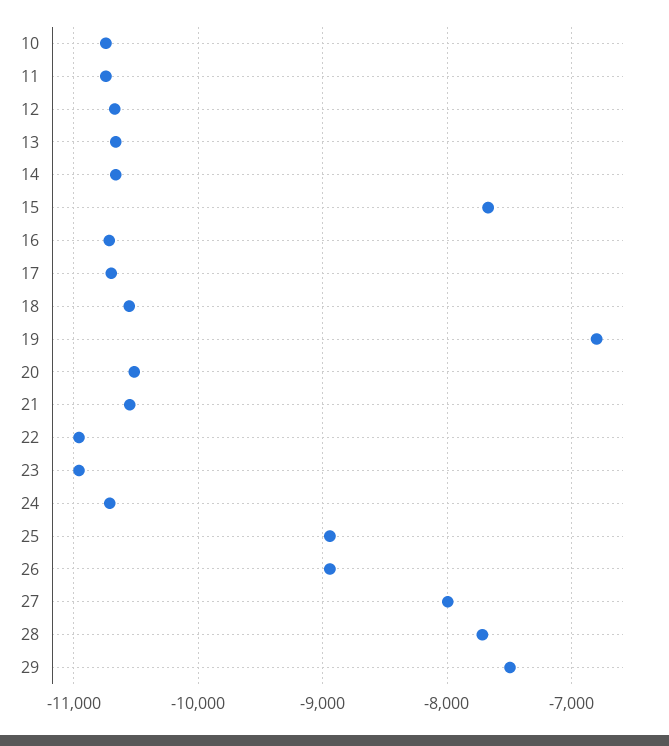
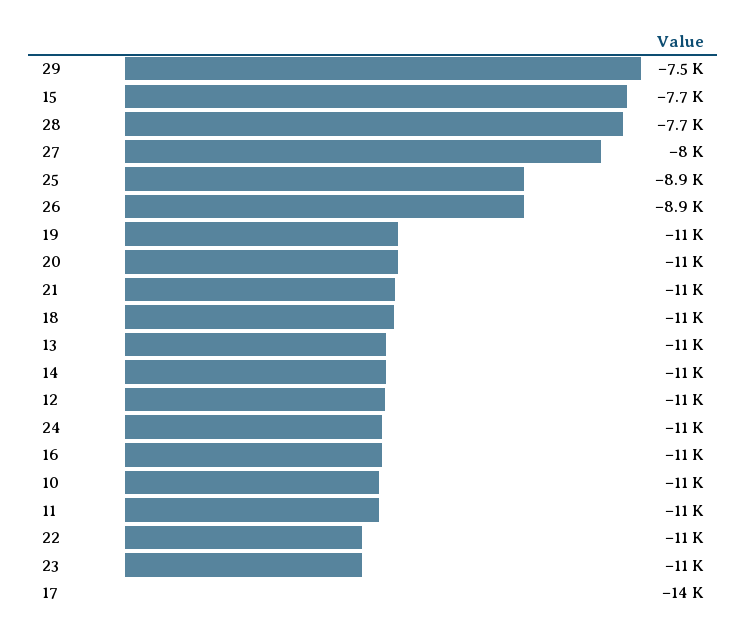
  {
    "10": -11000,
    "11": -11000,
    "12": -11000,
    "13": -11000,
    "14": -11000,
    "15": -7700,
    "16": -11000,
-   "17": -10700,
+   "17": -14000,
    "18": -11000,
-   "19": -6800,
+   "19": -11000,
    "20": -11000,
    "21": -11000,
    "22": -11000,
    "23": -11000,
    "24": -11000,
    "25": -8900,
    "26": -8900,
    "27": -8000,
    "28": -7700,
    "29": -7500
  }

